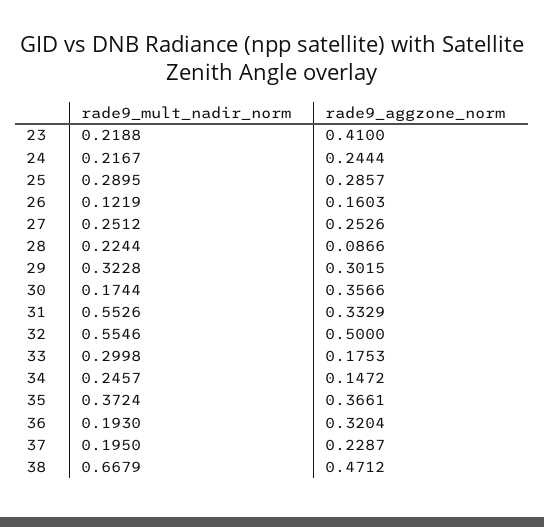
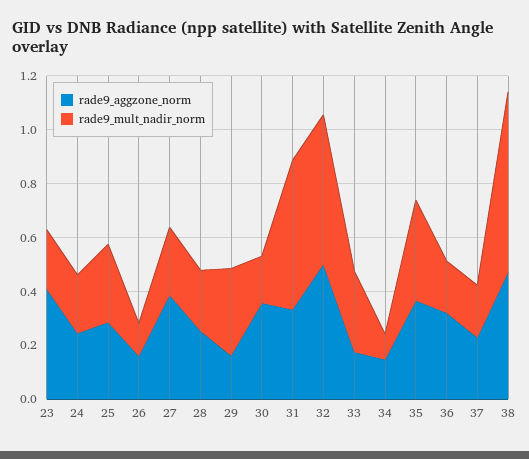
  {
    "rade9_mult_nadir_norm": {
      "23": 0.2188,
      "24": 0.2167,
      "25": 0.2895,
      "26": 0.1219,
      "27": 0.2512,
      "28": 0.2244,
      "29": 0.3228,
      "30": 0.1744,
      "31": 0.5526,
      "32": 0.5546,
      "33": 0.2998,
-     "34": 0.2457,
+     "34": 0.1,
      "35": 0.3724,
      "36": 0.193,
      "37": 0.195,
      "38": 0.6679
    },
    "rade9_aggzone_norm": {
      "23": 0.41,
      "24": 0.2444,
      "25": 0.2857,
      "26": 0.1603,
-     "27": 0.2526,
+     "27": 0.4,
-     "28": 0.0866,
+     "28": 0.25,
-     "29": 0.3015,
+     "29": 0.15,
      "30": 0.3566,
      "31": 0.3329,
      "32": 0.5,
      "33": 0.1753,
      "34": 0.1472,
      "35": 0.3661,
      "36": 0.3204,
      "37": 0.2287,
      "38": 0.4712
    }
  }

